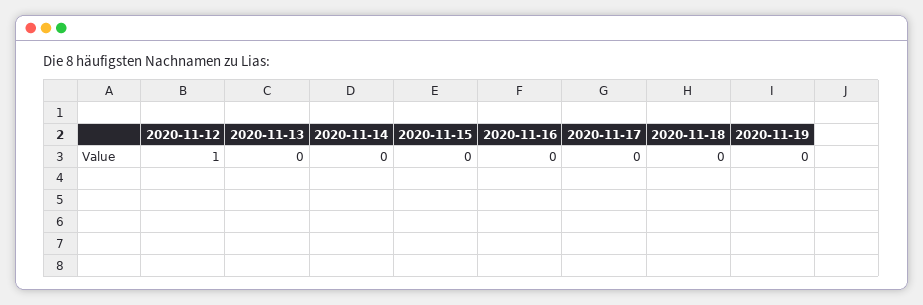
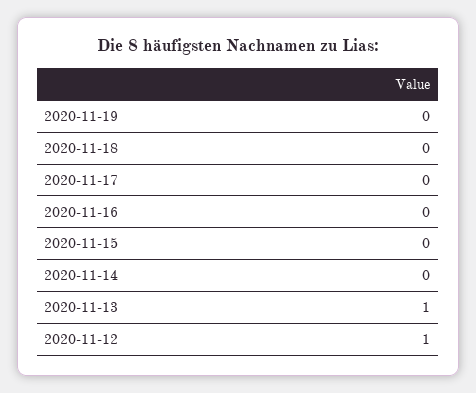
  {
    "2020-11-12": 1,
-   "2020-11-13": 0,
+   "2020-11-13": 1,
    "2020-11-14": 0,
    "2020-11-15": 0,
    "2020-11-16": 0,
    "2020-11-17": 0,
    "2020-11-18": 0,
    "2020-11-19": 0
  }

